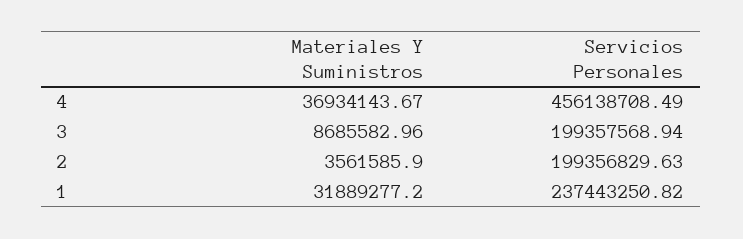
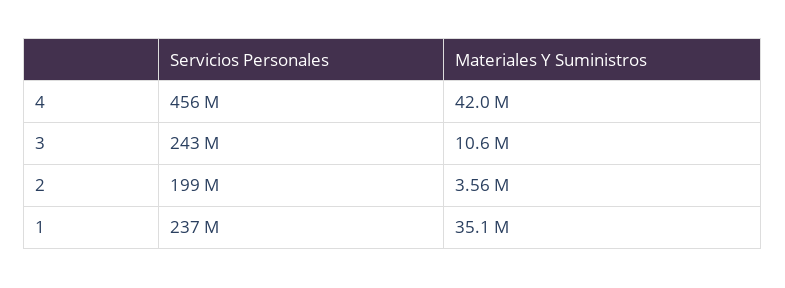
  {
    "Materiales Y Suministros": {
-     "4": 36934143.67,
+     "4": 42000000,
-     "3": 8685582.96,
+     "3": 10600000,
      "2": 3561585.9,
-     "1": 31889277.2
+     "1": 35100000
    },
    "Servicios Personales": {
      "4": 456138708.49,
-     "3": 199357568.94,
+     "3": 243000000,
      "2": 199356829.63,
      "1": 237443250.82
    }
  }

